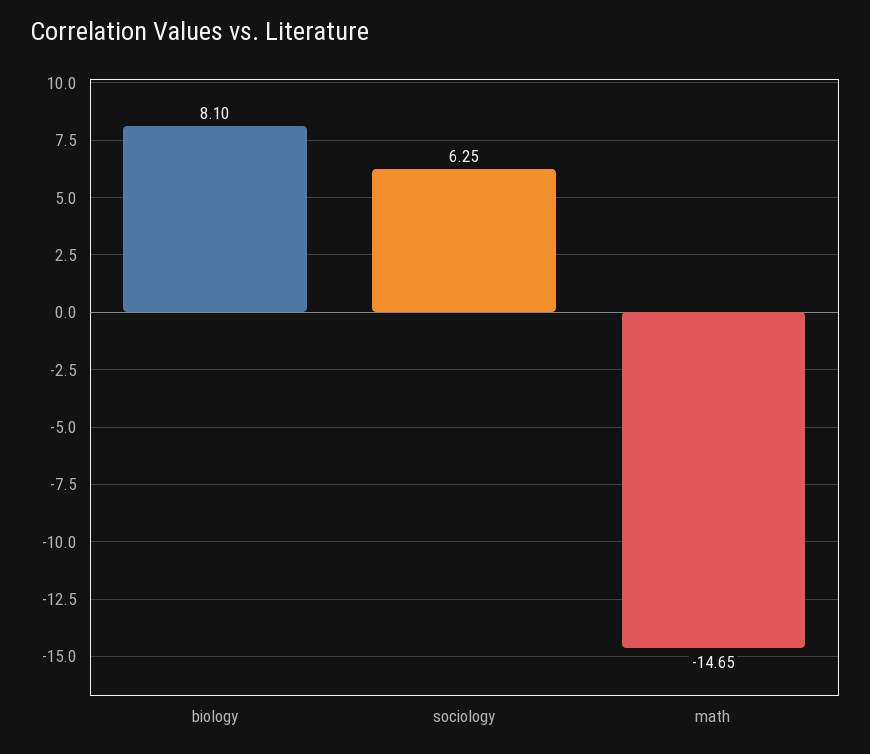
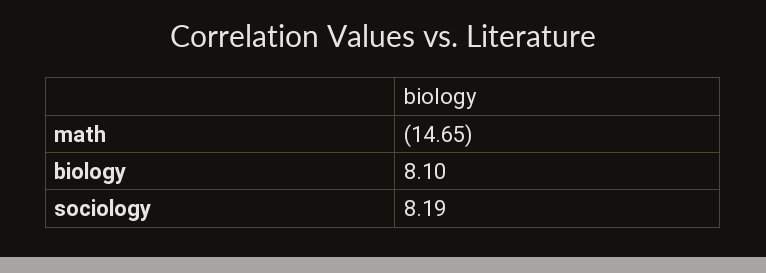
  {
    "biology": 8.1,
-   "sociology": 6.25,
+   "sociology": 8.19,
    "math": -14.65
  }

